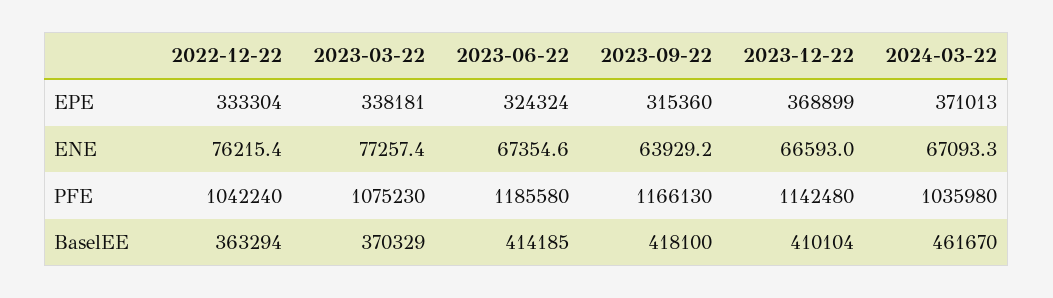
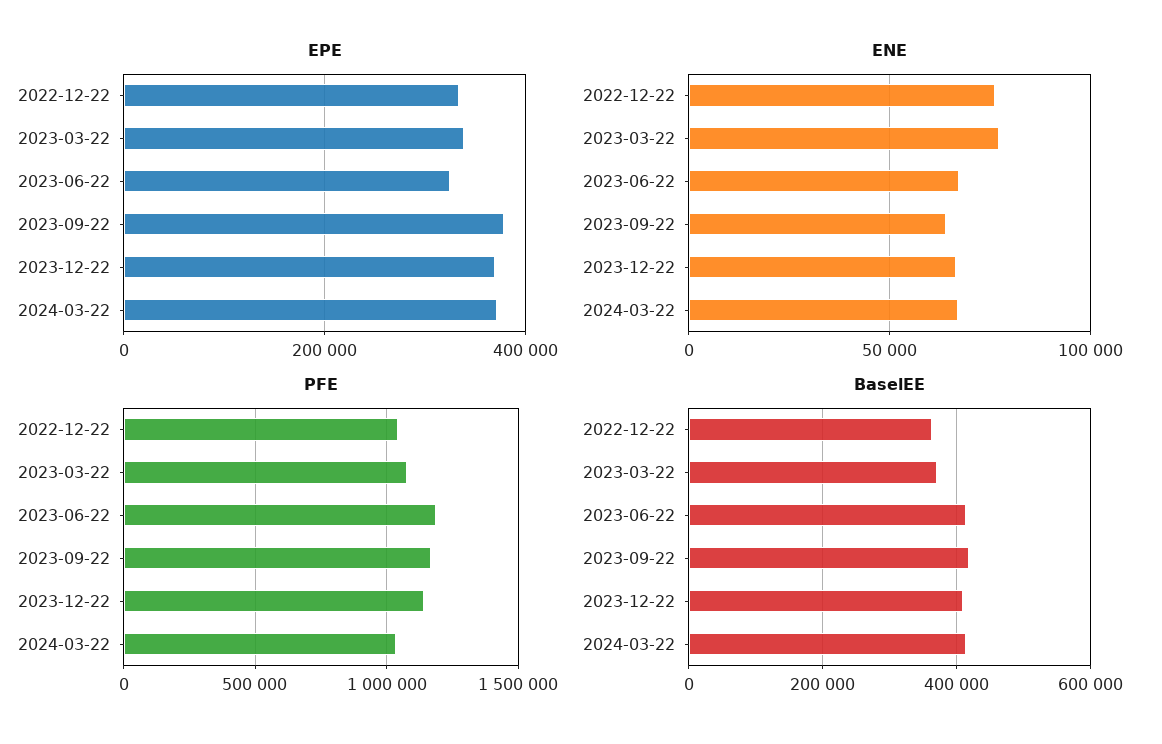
  {
    "EPE": {
      "2022-12-22": 333304,
      "2023-03-22": 338181,
      "2023-06-22": 324324,
-     "2023-09-22": 315360,
+     "2023-09-22": 380000,
      "2023-12-22": 368899,
      "2024-03-22": 371013
    },
    "ENE": {
      "2022-12-22": 76215.4,
      "2023-03-22": 77257.4,
      "2023-06-22": 67354.6,
      "2023-09-22": 63929.2,
      "2023-12-22": 66593,
      "2024-03-22": 67093.3
    },
    "PFE": {
      "2022-12-22": 1042240,
      "2023-03-22": 1075230,
      "2023-06-22": 1185580,
      "2023-09-22": 1166130,
      "2023-12-22": 1142480,
      "2024-03-22": 1035980
    },
    "BaselEE": {
      "2022-12-22": 363294,
      "2023-03-22": 370329,
      "2023-06-22": 414185,
      "2023-09-22": 418100,
      "2023-12-22": 410104,
-     "2024-03-22": 461670
+     "2024-03-22": 420000
    }
  }

